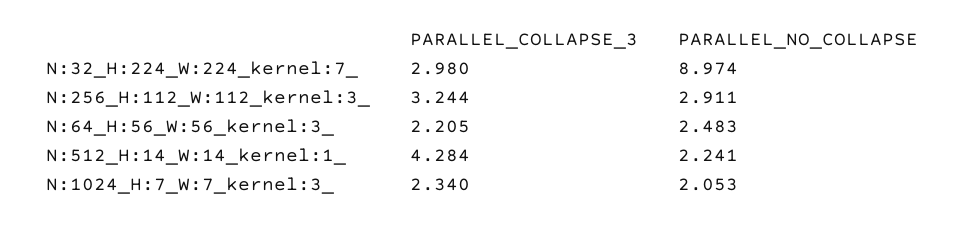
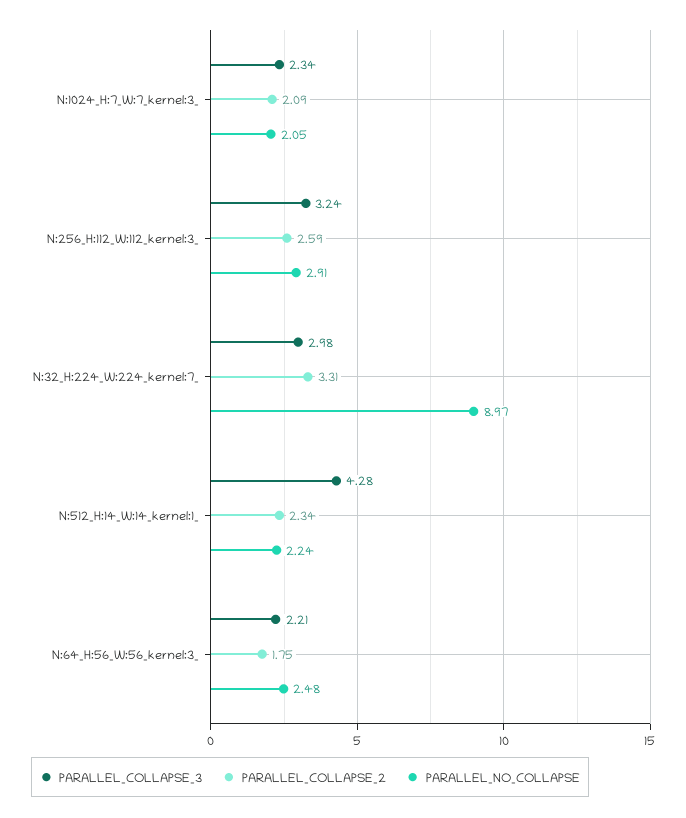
  {
    "PARALLEL_COLLAPSE_3": {
      "N:32_H:224_W:224_kernel:7_": 2.98,
      "N:256_H:112_W:112_kernel:3_": 3.244,
      "N:64_H:56_W:56_kernel:3_": 2.205,
      "N:512_H:14_W:14_kernel:1_": 4.284,
      "N:1024_H:7_W:7_kernel:3_": 2.34
    },
    "PARALLEL_NO_COLLAPSE": {
      "N:32_H:224_W:224_kernel:7_": 8.974,
      "N:256_H:112_W:112_kernel:3_": 2.911,
      "N:64_H:56_W:56_kernel:3_": 2.483,
      "N:512_H:14_W:14_kernel:1_": 2.241,
      "N:1024_H:7_W:7_kernel:3_": 2.053
-   }
+   },
+   "PARALLEL_COLLAPSE_2": {
+     "N:1024_H:7_W:7_kernel:3_": 2.09,
+     "N:256_H:112_W:112_kernel:3_": 2.59,
+     "N:32_H:224_W:224_kernel:7_": 3.31,
+     "N:512_H:14_W:14_kernel:1_": 2.34,
+     "N:64_H:56_W:56_kernel:3_": 1.75
+   }
  }

